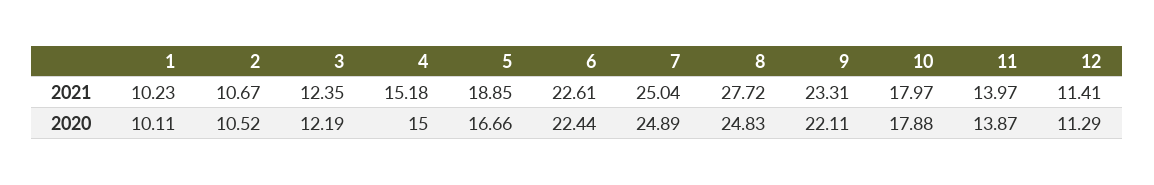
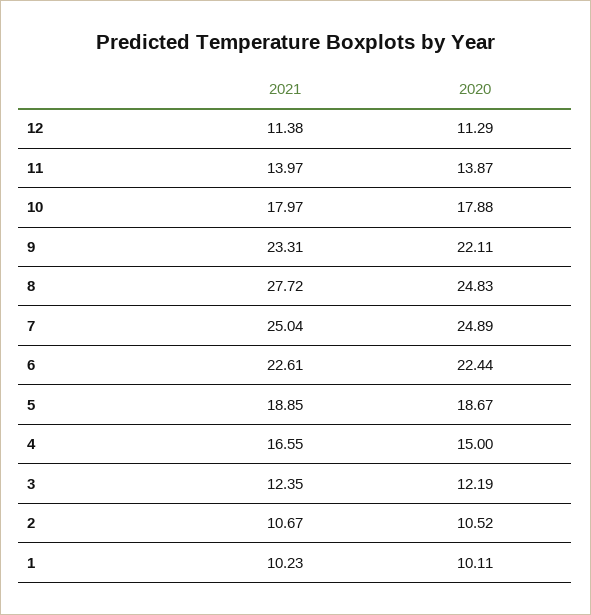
  {
    "1": {
      "2021": 10.23,
      "2020": 10.11
    },
    "2": {
      "2021": 10.67,
      "2020": 10.52
    },
    "3": {
      "2021": 12.35,
      "2020": 12.19
    },
    "4": {
-     "2021": 15.18,
+     "2021": 16.55,
      "2020": 15
    },
    "5": {
      "2021": 18.85,
-     "2020": 16.66
+     "2020": 18.67
    },
    "6": {
      "2021": 22.61,
      "2020": 22.44
    },
    "7": {
      "2021": 25.04,
      "2020": 24.89
    },
    "8": {
      "2021": 27.72,
      "2020": 24.83
    },
    "9": {
      "2021": 23.31,
      "2020": 22.11
    },
    "10": {
      "2021": 17.97,
      "2020": 17.88
    },
    "11": {
      "2021": 13.97,
      "2020": 13.87
    },
    "12": {
-     "2021": 11.41,
+     "2021": 11.38,
      "2020": 11.29
    }
  }

